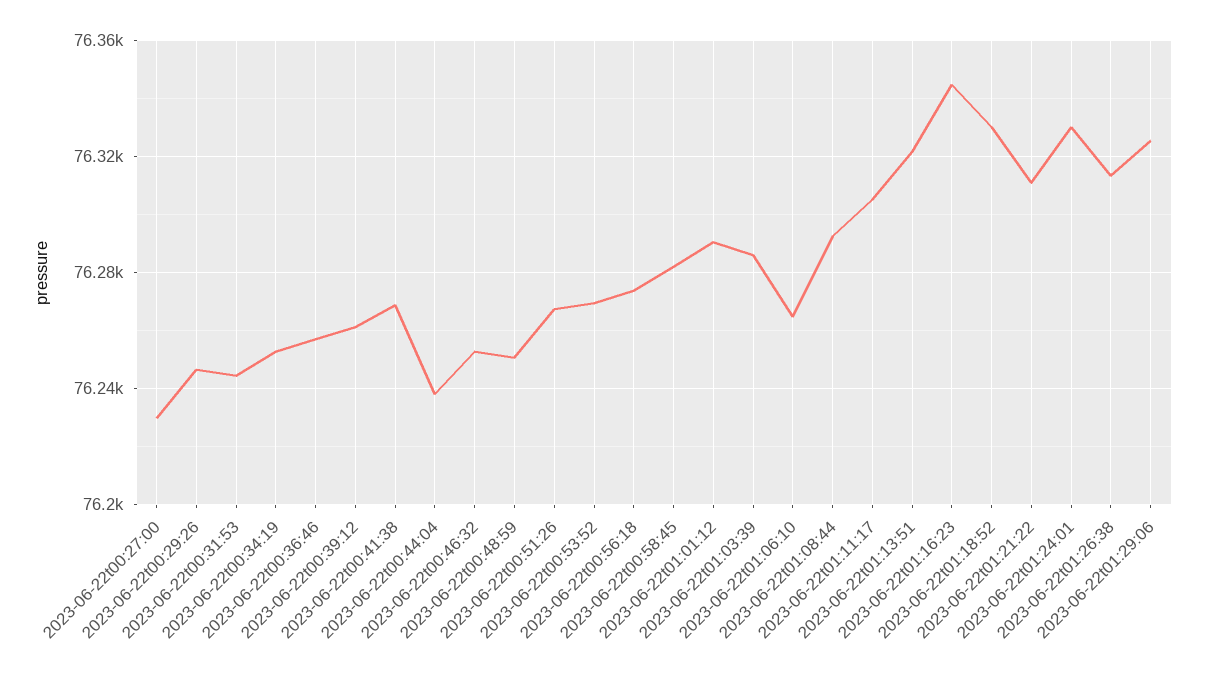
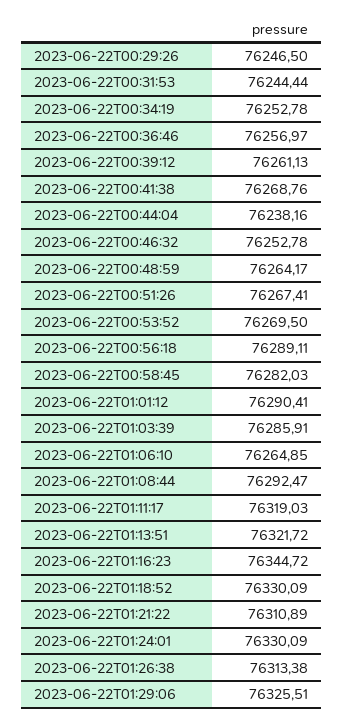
  {
-   "2023-06-22t00:27:00": 76230,
    "2023-06-22t00:29:26": 76246.5,
    "2023-06-22t00:31:53": 76244.44,
    "2023-06-22t00:34:19": 76252.78,
    "2023-06-22t00:36:46": 76256.97,
    "2023-06-22t00:39:12": 76261.13,
    "2023-06-22t00:41:38": 76268.76,
    "2023-06-22t00:44:04": 76238.16,
    "2023-06-22t00:46:32": 76252.78,
-   "2023-06-22t00:48:59": 76250,
+   "2023-06-22t00:48:59": 76264.17,
    "2023-06-22t00:51:26": 76267.41,
    "2023-06-22t00:53:52": 76269.5,
-   "2023-06-22t00:56:18": 76275,
+   "2023-06-22t00:56:18": 76289.11,
    "2023-06-22t00:58:45": 76282.03,
    "2023-06-22t01:01:12": 76290.41,
    "2023-06-22t01:03:39": 76285.91,
    "2023-06-22t01:06:10": 76264.85,
    "2023-06-22t01:08:44": 76292.47,
-   "2023-06-22t01:11:17": 76305,
+   "2023-06-22t01:11:17": 76319.03,
    "2023-06-22t01:13:51": 76321.72,
    "2023-06-22t01:16:23": 76344.72,
    "2023-06-22t01:18:52": 76330.09,
    "2023-06-22t01:21:22": 76310.89,
    "2023-06-22t01:24:01": 76330.09,
    "2023-06-22t01:26:38": 76313.38,
    "2023-06-22t01:29:06": 76325.51
  }

